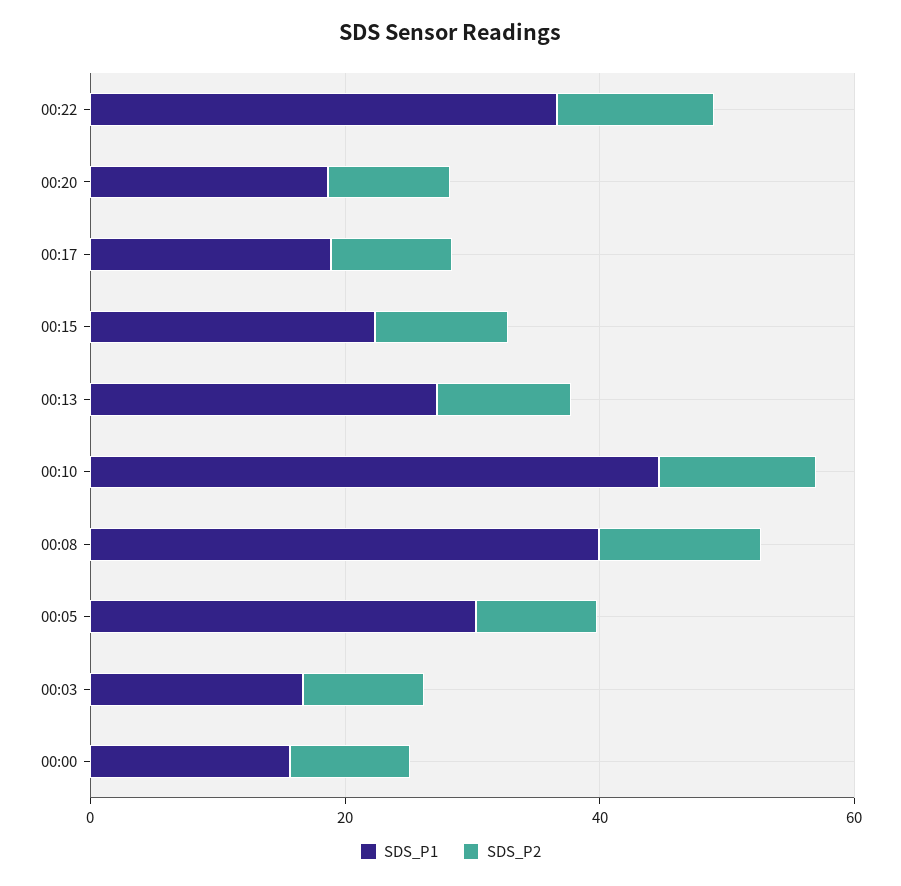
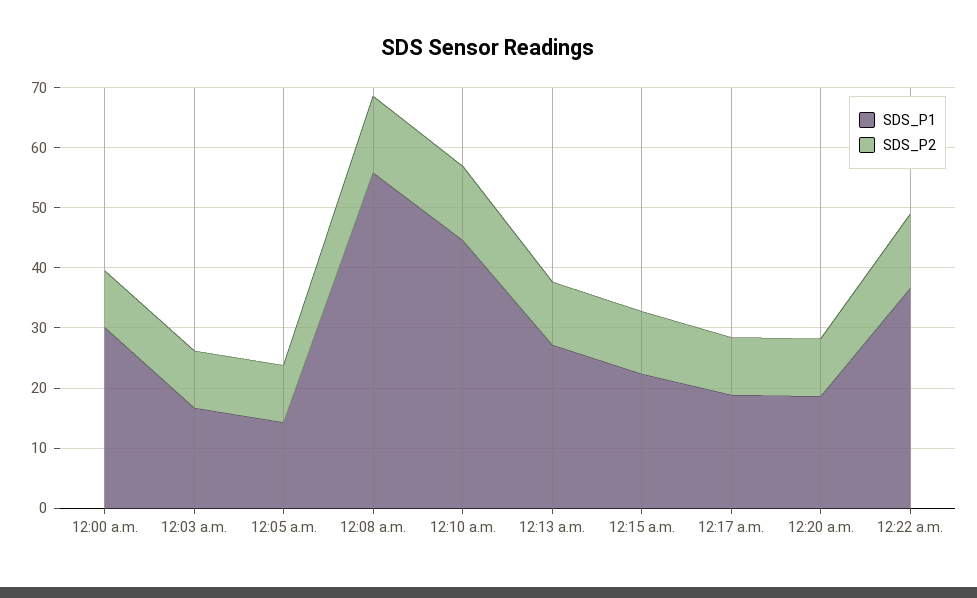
  {
    "SDS_P1": {
      "00:22": 36,
      "00:20": 18,
      "00:17": 18,
      "00:15": 22,
      "00:13": 28,
      "00:10": 44,
-     "00:08": 40,
+     "00:08": 56,
-     "00:05": 30,
+     "00:05": 14,
      "00:03": 16,
-     "00:00": 15
+     "00:00": 30
    },
    "SDS_P2": {
      "00:22": 12,
      "00:20": 10,
      "00:17": 10,
      "00:15": 10,
      "00:13": 10,
      "00:10": 12,
      "00:08": 12,
      "00:05": 10,
      "00:03": 10,
      "00:00": 10
    }
  }

